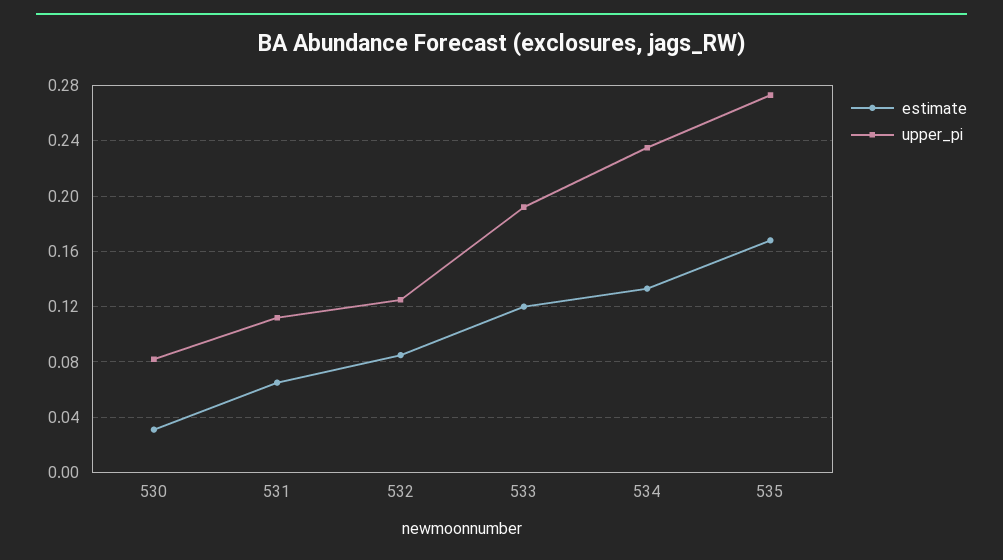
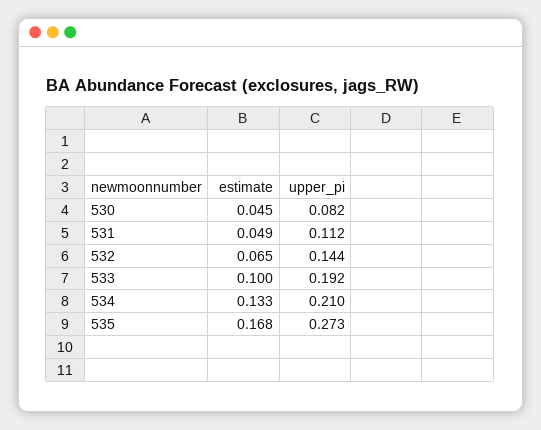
  {
    "estimate": {
-     "530": 0.03,
+     "530": 0.045,
-     "531": 0.065,
+     "531": 0.049,
-     "532": 0.085,
+     "532": 0.065,
-     "533": 0.12,
+     "533": 0.1,
      "534": 0.133,
      "535": 0.168
    },
    "upper_pi": {
      "530": 0.082,
      "531": 0.112,
-     "532": 0.125,
+     "532": 0.144,
      "533": 0.192,
-     "534": 0.235,
+     "534": 0.21,
      "535": 0.273
    }
  }

